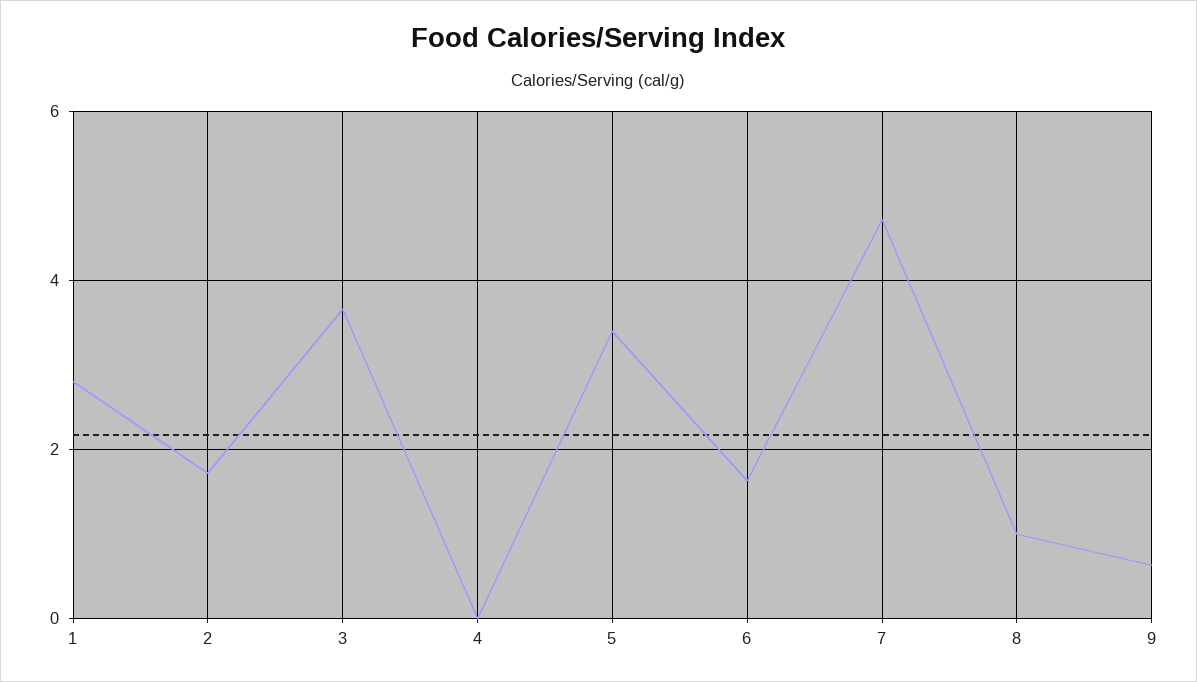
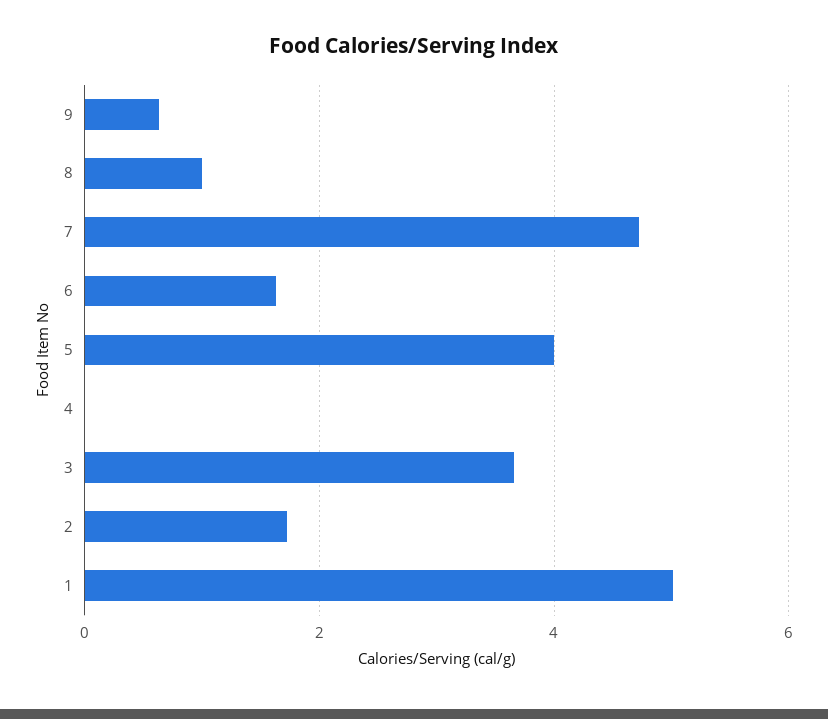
  {
-   "1": 2.8,
+   "1": 5,
    "2": 1.8,
    "3": 3.6,
    "4": 0,
-   "5": 3.4,
+   "5": 4,
    "6": 1.6,
    "7": 4.8,
    "8": 1,
    "9": 0.6
  }

